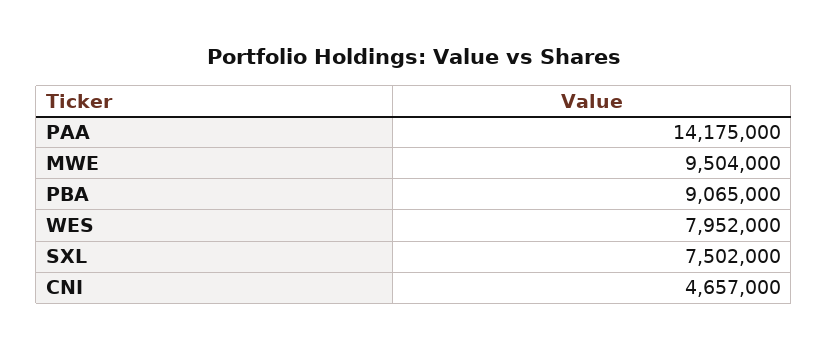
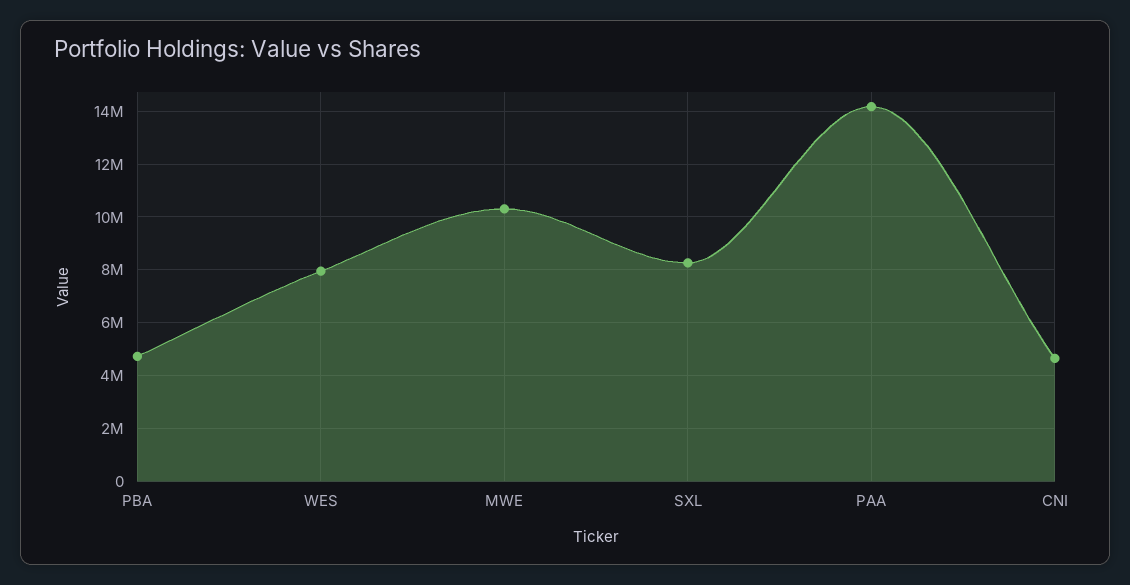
  {
    "PAA": 14175000,
-   "MWE": 9504000,
+   "MWE": 10250000,
-   "PBA": 9065000,
+   "PBA": 4750000,
    "WES": 7952000,
-   "SXL": 7502000,
+   "SXL": 8250000,
    "CNI": 4657000
  }

